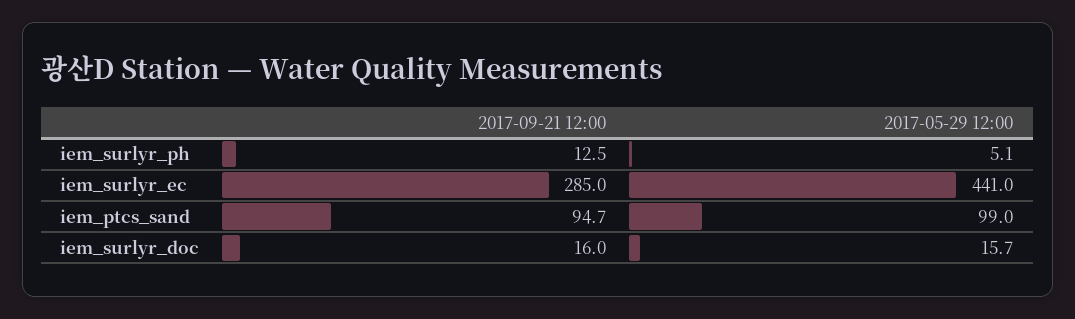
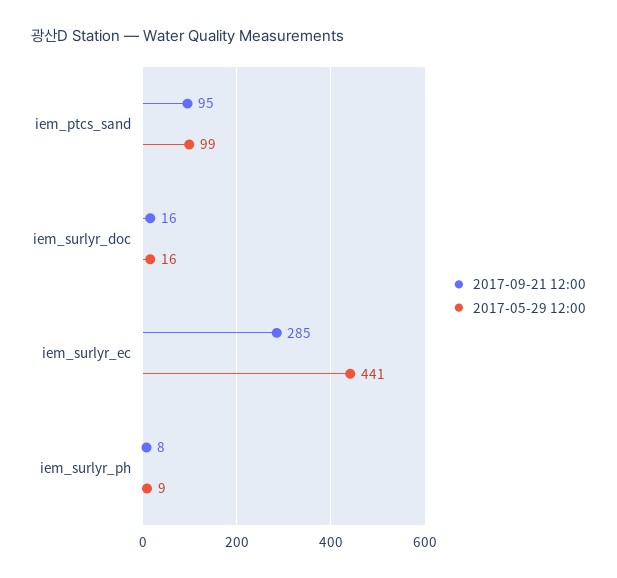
  {
    "2017-09-21 12:00": {
-     "iem_surlyr_ph": 12.5,
+     "iem_surlyr_ph": 8,
      "iem_surlyr_ec": 285,
      "iem_ptcs_sand": 94.7,
      "iem_surlyr_doc": 16
    },
    "2017-05-29 12:00": {
-     "iem_surlyr_ph": 5.1,
+     "iem_surlyr_ph": 9,
      "iem_surlyr_ec": 441,
      "iem_ptcs_sand": 99,
      "iem_surlyr_doc": 15.7
    }
  }

